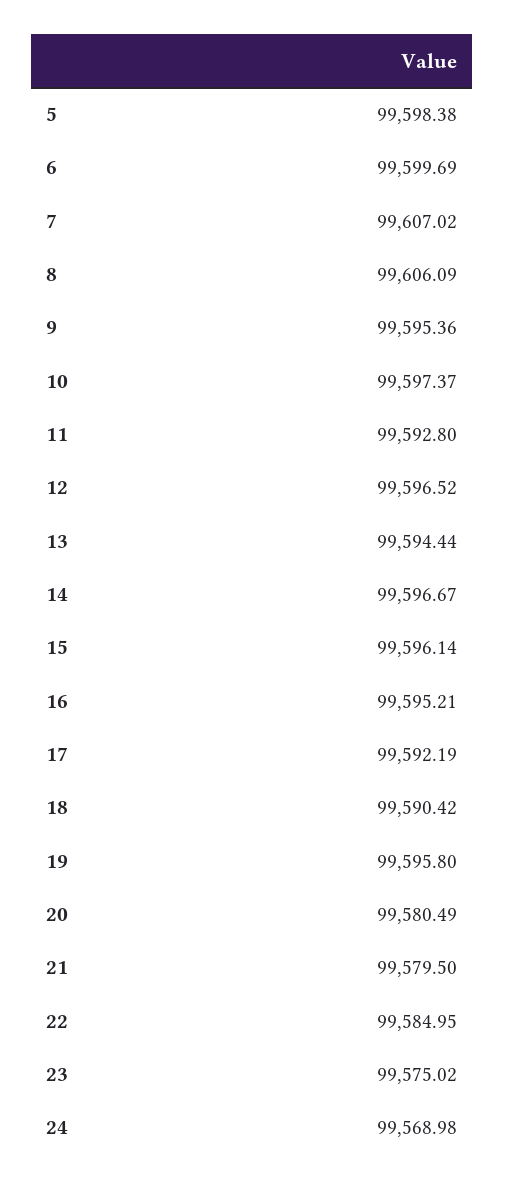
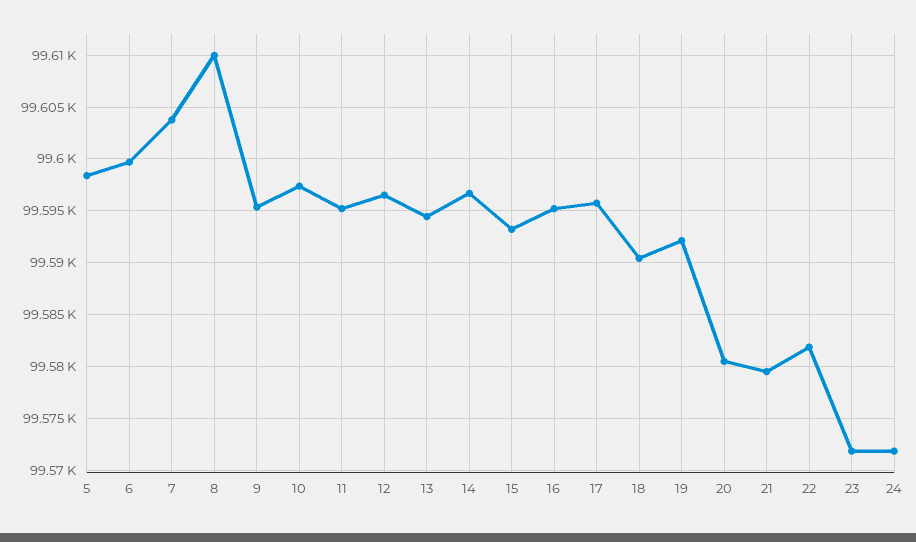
  {
    "5": 99598.38,
    "6": 99599.69,
-   "7": 99607.02,
+   "7": 99604,
-   "8": 99606.09,
+   "8": 99610,
    "9": 99595.36,
    "10": 99597.37,
-   "11": 99592.8,
+   "11": 99595,
    "12": 99596.52,
    "13": 99594.44,
    "14": 99596.67,
-   "15": 99596.14,
+   "15": 99593,
    "16": 99595.21,
-   "17": 99592.19,
+   "17": 99596,
    "18": 99590.42,
-   "19": 99595.8,
+   "19": 99592,
    "20": 99580.49,
    "21": 99579.5,
-   "22": 99584.95,
+   "22": 99582,
-   "23": 99575.02,
+   "23": 99572,
-   "24": 99568.98
+   "24": 99572
  }

